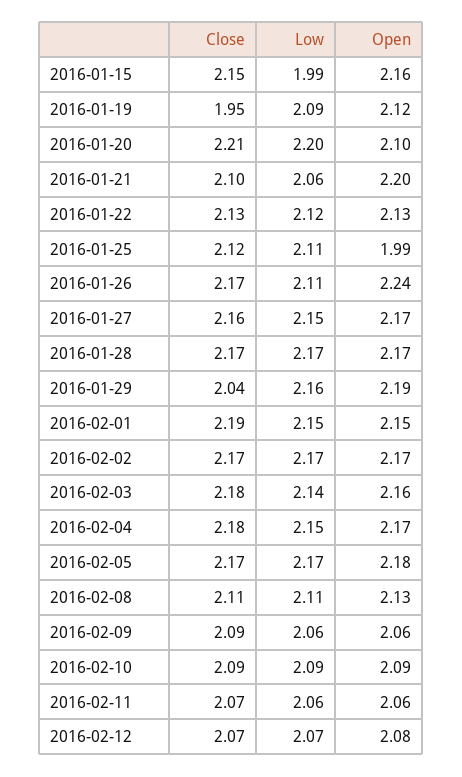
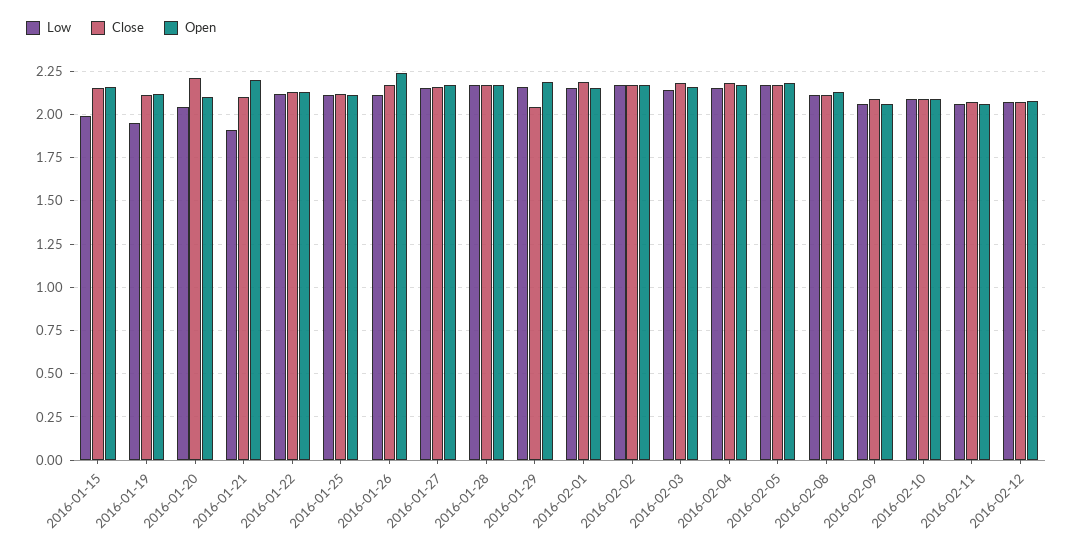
  {
    "Close": {
      "2016-01-15": 2.15,
-     "2016-01-19": 1.95,
+     "2016-01-19": 2.1,
      "2016-01-20": 2.21,
      "2016-01-21": 2.1,
      "2016-01-22": 2.13,
      "2016-01-25": 2.12,
      "2016-01-26": 2.17,
      "2016-01-27": 2.16,
      "2016-01-28": 2.17,
      "2016-01-29": 2.04,
      "2016-02-01": 2.19,
      "2016-02-02": 2.17,
      "2016-02-03": 2.18,
      "2016-02-04": 2.18,
      "2016-02-05": 2.17,
      "2016-02-08": 2.11,
      "2016-02-09": 2.09,
      "2016-02-10": 2.09,
      "2016-02-11": 2.07,
      "2016-02-12": 2.07
    },
    "Low": {
      "2016-01-15": 1.99,
-     "2016-01-19": 2.09,
+     "2016-01-19": 1.95,
-     "2016-01-20": 2.2,
+     "2016-01-20": 2.05,
-     "2016-01-21": 2.06,
+     "2016-01-21": 1.9,
      "2016-01-22": 2.12,
      "2016-01-25": 2.11,
      "2016-01-26": 2.11,
      "2016-01-27": 2.15,
      "2016-01-28": 2.17,
      "2016-01-29": 2.16,
      "2016-02-01": 2.15,
      "2016-02-02": 2.17,
      "2016-02-03": 2.14,
      "2016-02-04": 2.15,
      "2016-02-05": 2.17,
      "2016-02-08": 2.11,
      "2016-02-09": 2.06,
      "2016-02-10": 2.09,
      "2016-02-11": 2.06,
      "2016-02-12": 2.07
    },
    "Open": {
      "2016-01-15": 2.16,
      "2016-01-19": 2.12,
      "2016-01-20": 2.1,
      "2016-01-21": 2.2,
      "2016-01-22": 2.13,
-     "2016-01-25": 1.99,
+     "2016-01-25": 2.1,
      "2016-01-26": 2.24,
      "2016-01-27": 2.17,
      "2016-01-28": 2.17,
      "2016-01-29": 2.19,
      "2016-02-01": 2.15,
      "2016-02-02": 2.17,
      "2016-02-03": 2.16,
      "2016-02-04": 2.17,
      "2016-02-05": 2.18,
      "2016-02-08": 2.13,
      "2016-02-09": 2.06,
      "2016-02-10": 2.09,
      "2016-02-11": 2.06,
      "2016-02-12": 2.08
    }
  }

